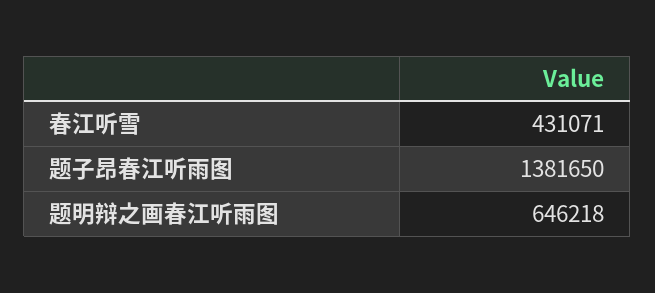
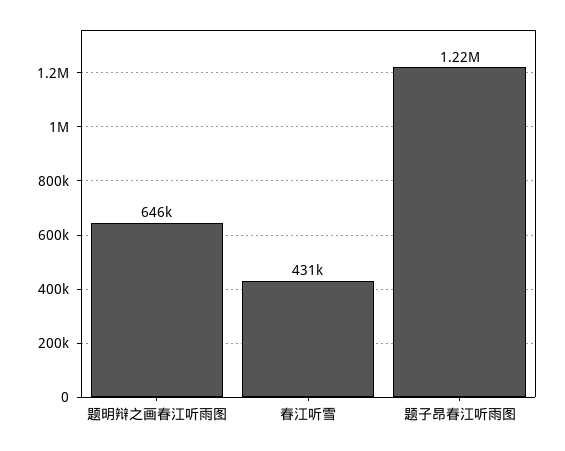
  {
    "春江听雪": 431071,
-   "题子昂春江听雨图": 1381650,
+   "题子昂春江听雨图": 1220000,
    "题明辩之画春江听雨图": 646218
  }

